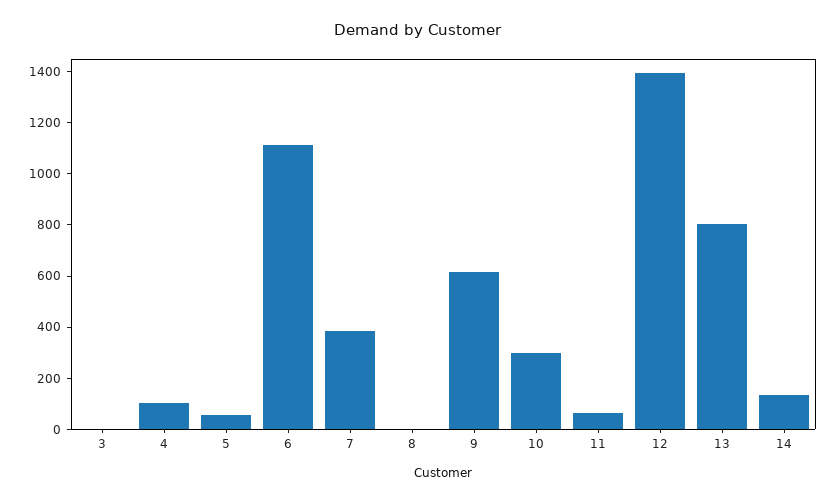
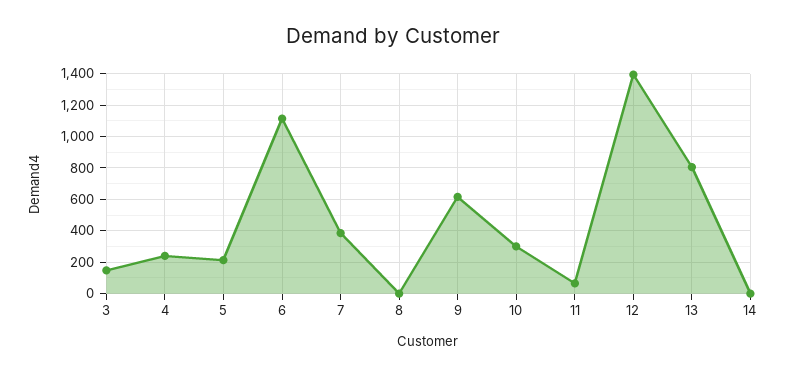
  {
-   "3": 0,
+   "3": 150,
-   "4": 100,
+   "4": 250,
-   "5": 50,
+   "5": 200,
    "6": 1100,
    "7": 400,
    "8": 0,
    "9": 600,
    "10": 300,
    "11": 50,
    "12": 1400,
    "13": 800,
-   "14": 150
+   "14": 0
  }

